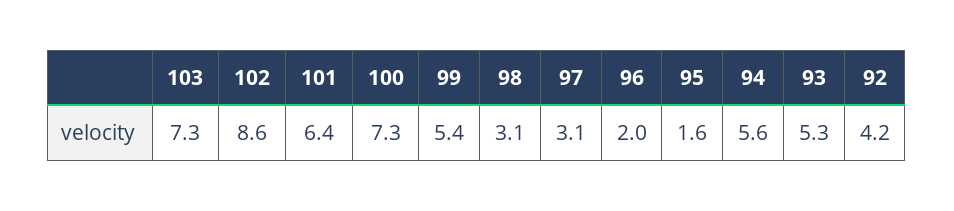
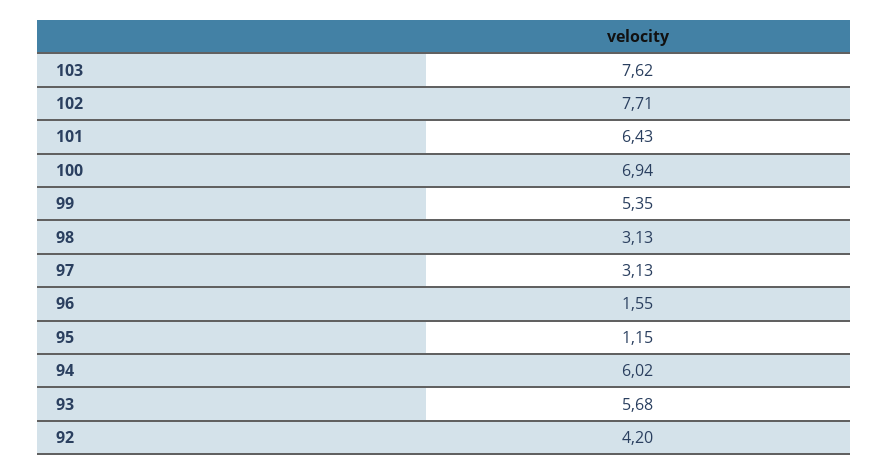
  {
-   "103": 7.3,
+   "103": 7.62,
-   "102": 8.6,
+   "102": 7.71,
    "101": 6.43,
-   "100": 7.3,
+   "100": 6.94,
    "99": 5.35,
    "98": 3.13,
    "97": 3.13,
-   "96": 2,
+   "96": 1.55,
-   "95": 1.6,
+   "95": 1.15,
-   "94": 5.6,
+   "94": 6.02,
-   "93": 5.3,
+   "93": 5.68,
    "92": 4.2
  }

